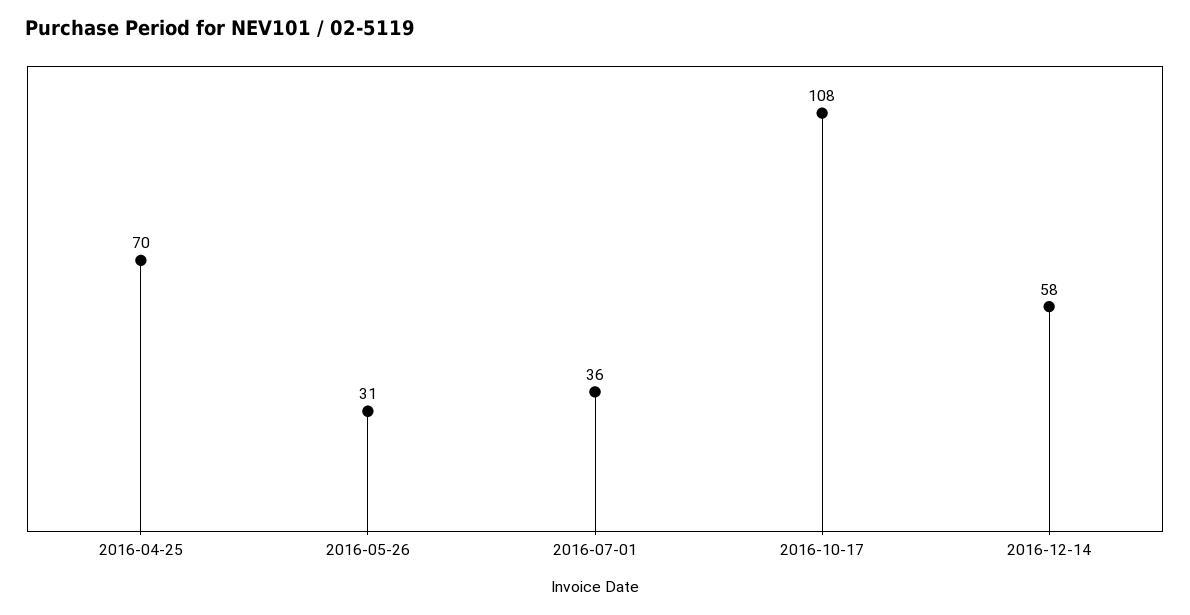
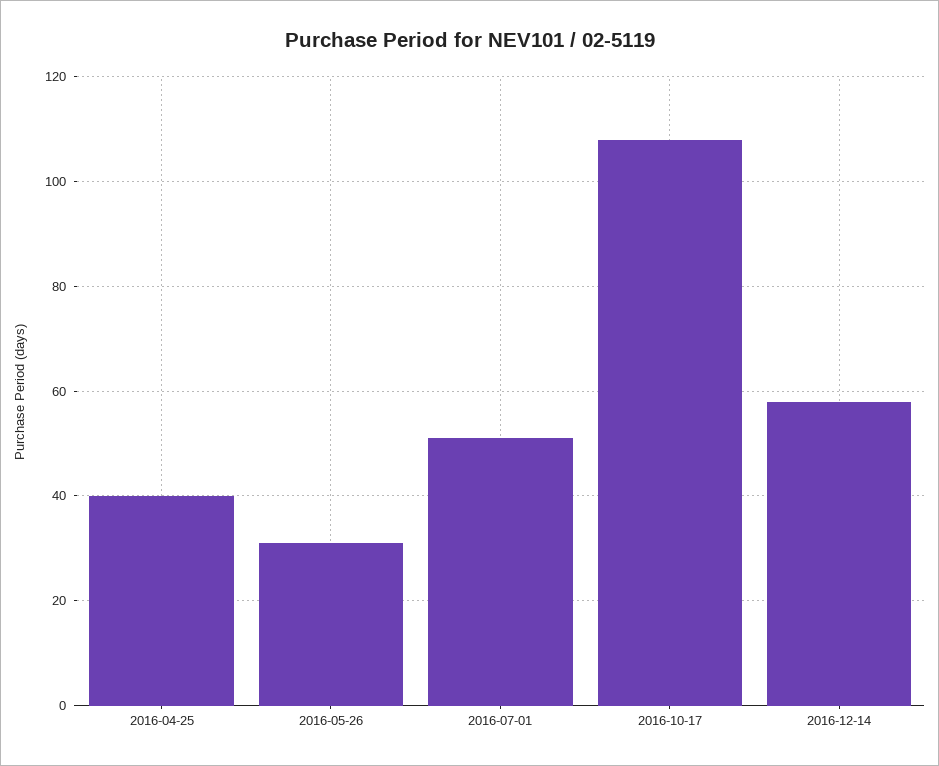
  {
-   "2016-04-25": 70,
+   "2016-04-25": 40,
    "2016-05-26": 31,
-   "2016-07-01": 36,
+   "2016-07-01": 50,
    "2016-10-17": 108,
    "2016-12-14": 58
  }

